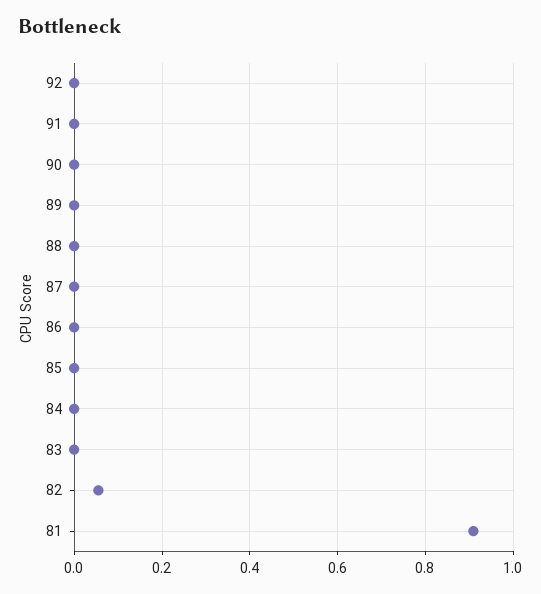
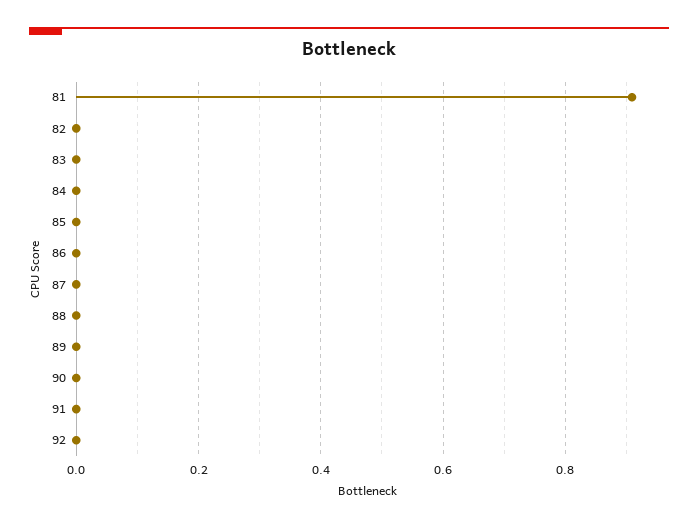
  {
    "92": 0,
    "91": 0,
    "90": 0,
    "89": 0,
    "88": 0,
    "87": 0,
    "86": 0,
    "85": 0,
    "84": 0,
    "83": 0,
-   "82": 0.06,
+   "82": 0,
    "81": 0.9
  }

